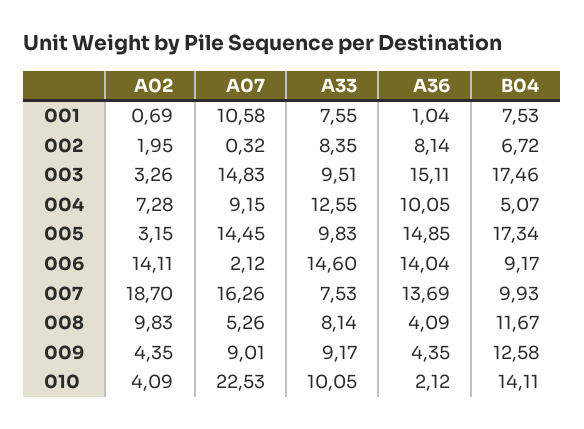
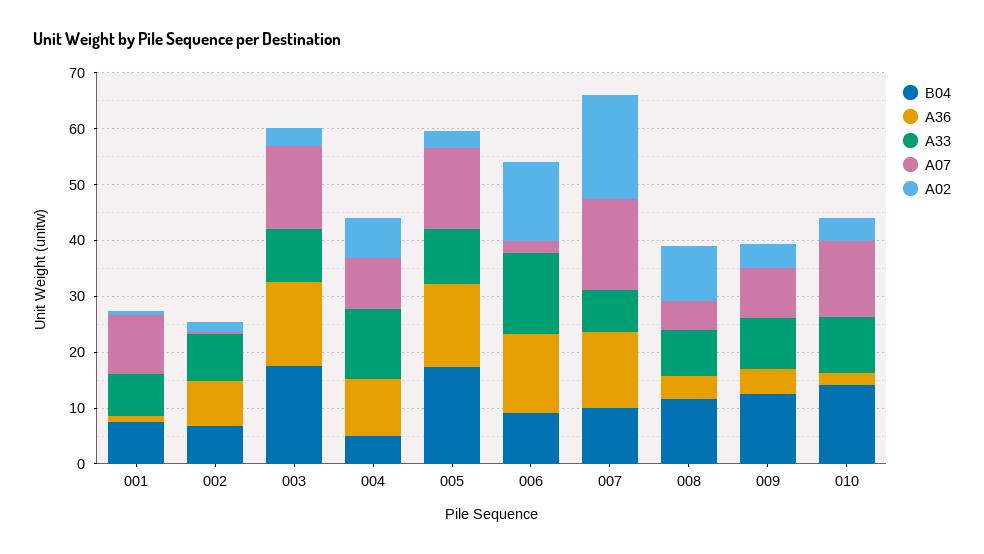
  {
    "A02": {
      "001": 0.69,
      "002": 1.95,
      "003": 3.26,
      "004": 7.28,
      "005": 3.15,
      "006": 14.11,
      "007": 18.7,
      "008": 9.83,
      "009": 4.35,
      "010": 4.09
    },
    "A07": {
      "001": 10.58,
      "002": 0.32,
      "003": 14.83,
      "004": 9.15,
      "005": 14.45,
      "006": 2.12,
      "007": 16.26,
      "008": 5.26,
      "009": 9.01,
-     "010": 22.53
+     "010": 14
    },
    "A33": {
      "001": 7.55,
      "002": 8.35,
      "003": 9.51,
      "004": 12.55,
      "005": 9.83,
      "006": 14.6,
      "007": 7.53,
      "008": 8.14,
      "009": 9.17,
      "010": 10.05
    },
    "A36": {
      "001": 1.04,
      "002": 8.14,
      "003": 15.11,
      "004": 10.05,
      "005": 14.85,
      "006": 14.04,
      "007": 13.69,
      "008": 4.09,
      "009": 4.35,
      "010": 2.12
    },
    "B04": {
      "001": 7.53,
      "002": 6.72,
      "003": 17.46,
      "004": 5.07,
      "005": 17.34,
      "006": 9.17,
      "007": 9.93,
      "008": 11.67,
      "009": 12.58,
      "010": 14.11
    }
  }

